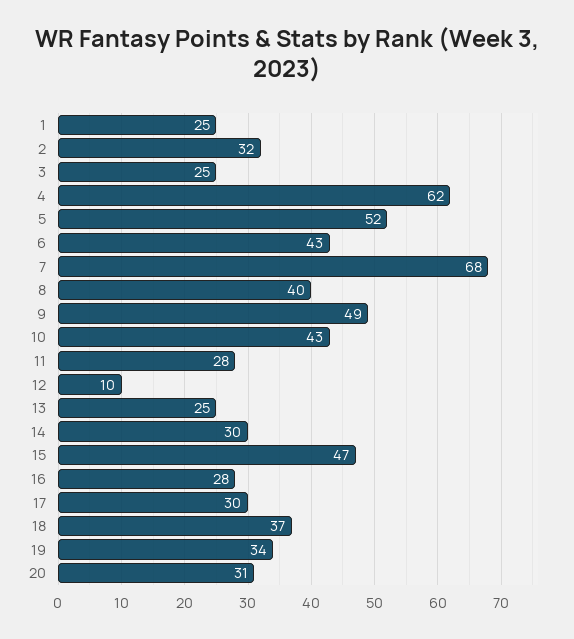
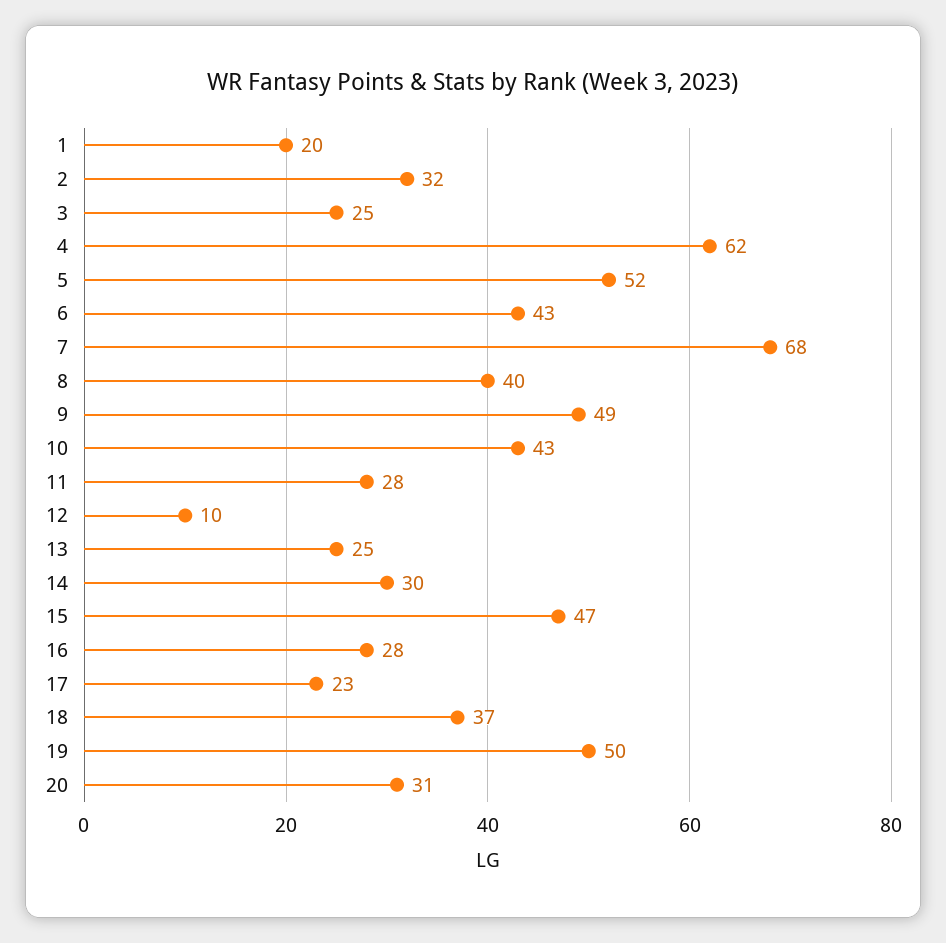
  {
-   "1": 25,
+   "1": 20,
    "2": 32,
    "3": 25,
    "4": 62,
    "5": 52,
    "6": 43,
    "7": 68,
    "8": 40,
    "9": 49,
    "10": 43,
    "11": 28,
    "12": 10,
    "13": 25,
    "14": 30,
    "15": 47,
    "16": 28,
-   "17": 30,
+   "17": 23,
    "18": 37,
-   "19": 34,
+   "19": 50,
    "20": 31
  }

